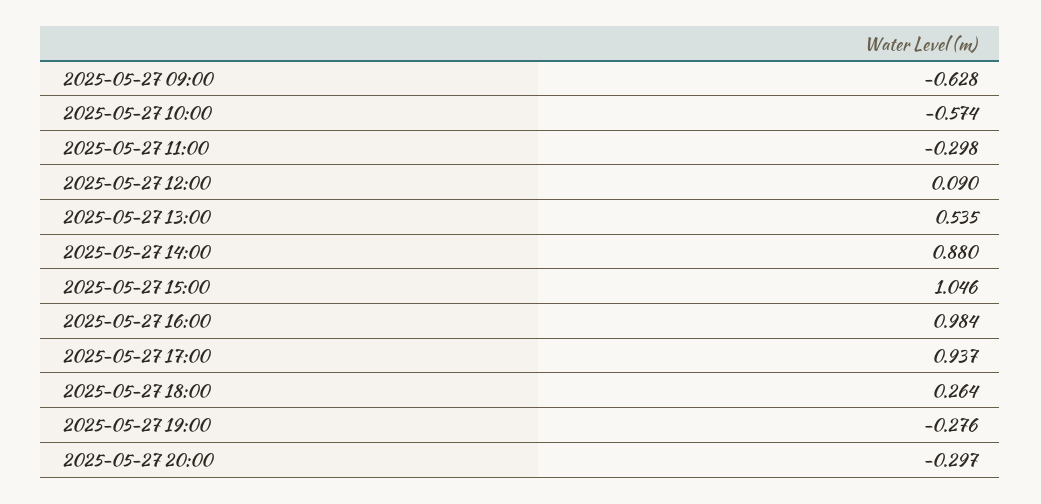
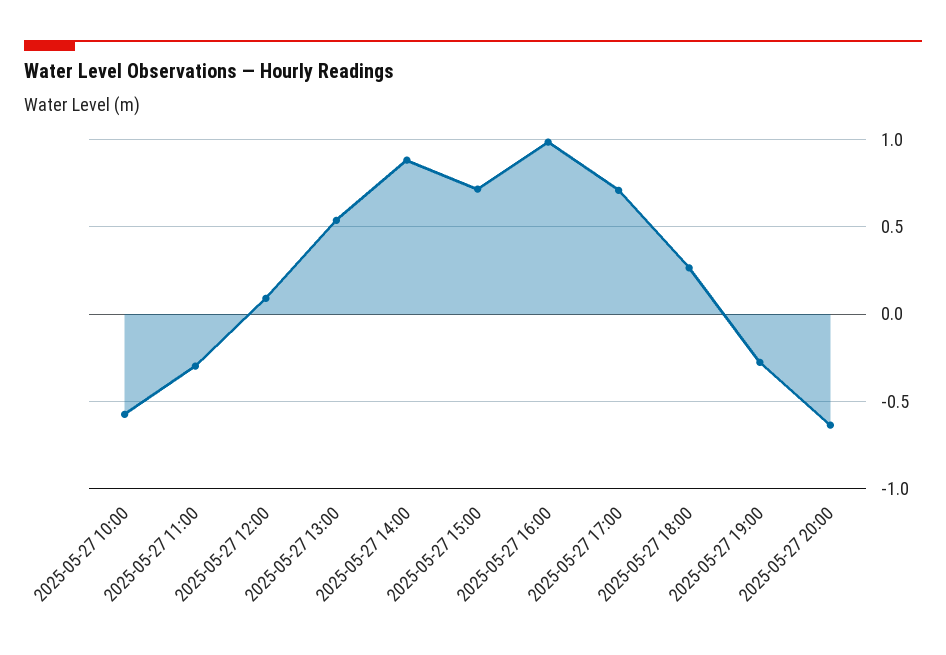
  {
-   "2025-05-27 09:00": -0.628,
    "2025-05-27 10:00": -0.574,
    "2025-05-27 11:00": -0.298,
    "2025-05-27 12:00": 0.09,
    "2025-05-27 13:00": 0.535,
    "2025-05-27 14:00": 0.88,
-   "2025-05-27 15:00": 1.046,
+   "2025-05-27 15:00": 0.7,
    "2025-05-27 16:00": 0.984,
-   "2025-05-27 17:00": 0.937,
+   "2025-05-27 17:00": 0.7,
    "2025-05-27 18:00": 0.264,
    "2025-05-27 19:00": -0.276,
-   "2025-05-27 20:00": -0.297
+   "2025-05-27 20:00": -0.65
  }

